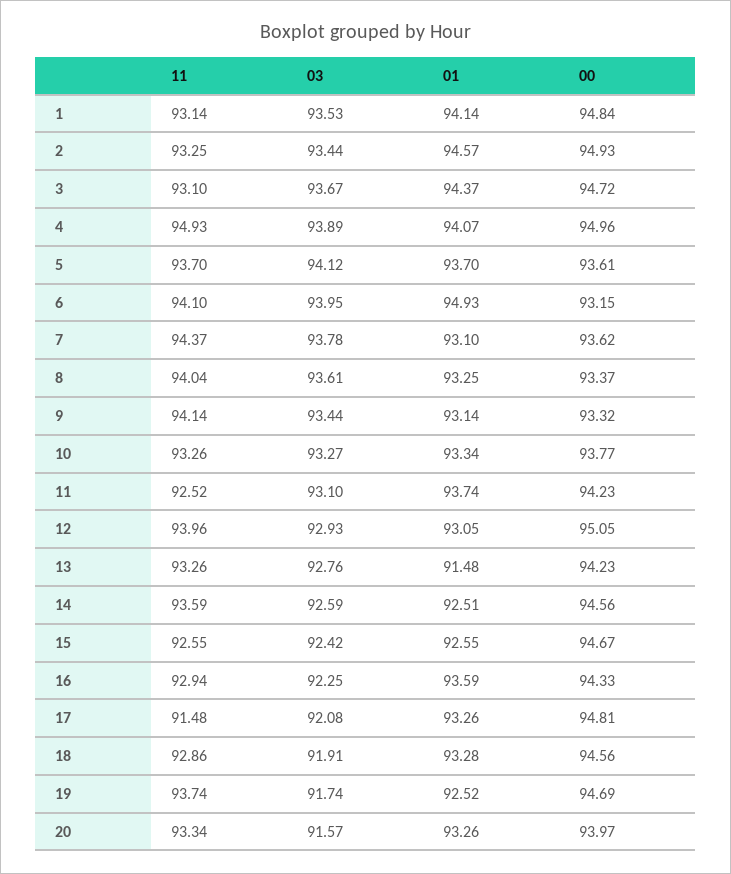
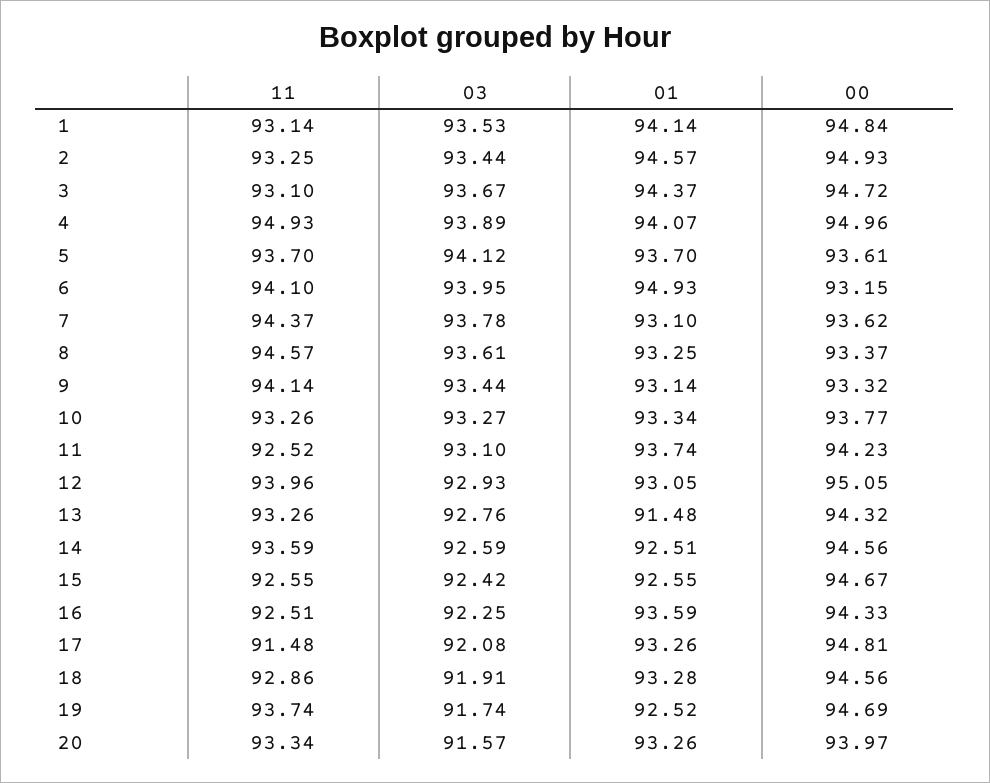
  {
    "11": {
      "1": 93.14,
      "2": 93.25,
      "3": 93.1,
      "4": 94.93,
      "5": 93.7,
      "6": 94.1,
      "7": 94.37,
-     "8": 94.04,
+     "8": 94.57,
      "9": 94.14,
      "10": 93.26,
      "11": 92.52,
      "12": 93.96,
      "13": 93.26,
      "14": 93.59,
      "15": 92.55,
-     "16": 92.94,
+     "16": 92.51,
      "17": 91.48,
      "18": 92.86,
      "19": 93.74,
      "20": 93.34
    },
    "03": {
      "1": 93.53,
      "2": 93.44,
      "3": 93.67,
      "4": 93.89,
      "5": 94.12,
      "6": 93.95,
      "7": 93.78,
      "8": 93.61,
      "9": 93.44,
      "10": 93.27,
      "11": 93.1,
      "12": 92.93,
      "13": 92.76,
      "14": 92.59,
      "15": 92.42,
      "16": 92.25,
      "17": 92.08,
      "18": 91.91,
      "19": 91.74,
      "20": 91.57
    },
    "01": {
      "1": 94.14,
      "2": 94.57,
      "3": 94.37,
      "4": 94.07,
      "5": 93.7,
      "6": 94.93,
      "7": 93.1,
      "8": 93.25,
      "9": 93.14,
      "10": 93.34,
      "11": 93.74,
      "12": 93.05,
      "13": 91.48,
      "14": 92.51,
      "15": 92.55,
      "16": 93.59,
      "17": 93.26,
      "18": 93.28,
      "19": 92.52,
      "20": 93.26
    },
    "00": {
      "1": 94.84,
      "2": 94.93,
      "3": 94.72,
      "4": 94.96,
      "5": 93.61,
      "6": 93.15,
      "7": 93.62,
      "8": 93.37,
      "9": 93.32,
      "10": 93.77,
      "11": 94.23,
      "12": 95.05,
-     "13": 94.23,
+     "13": 94.32,
      "14": 94.56,
      "15": 94.67,
      "16": 94.33,
      "17": 94.81,
      "18": 94.56,
      "19": 94.69,
      "20": 93.97
    }
  }

